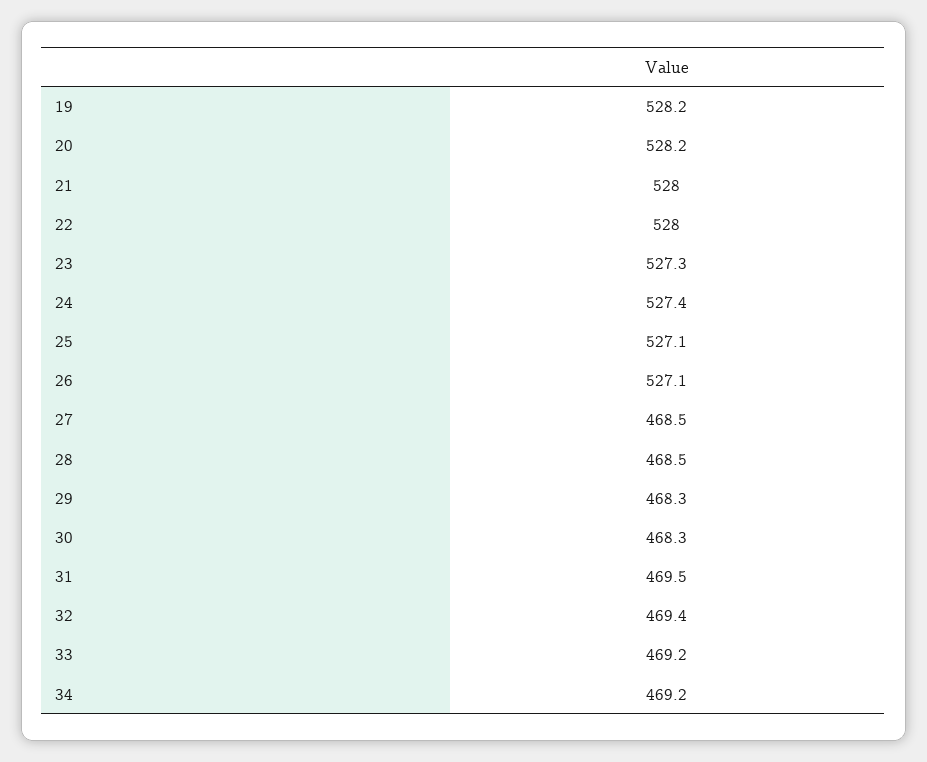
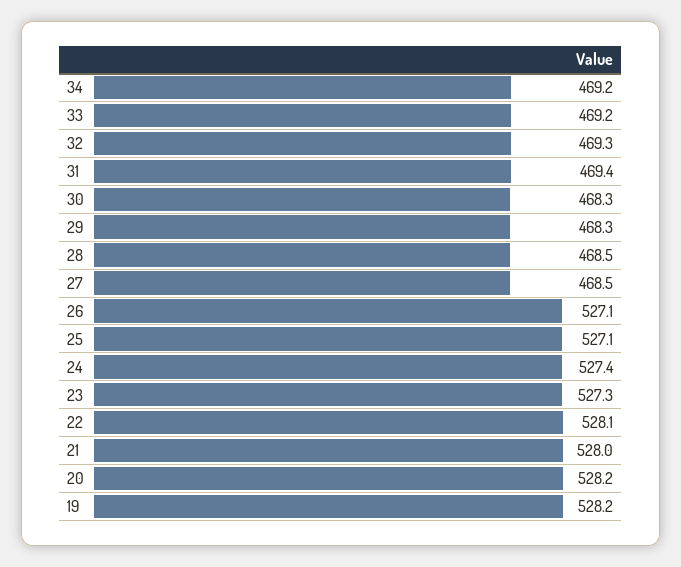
  {
    "19": 528.2,
    "20": 528.2,
    "21": 528,
-   "22": 528,
+   "22": 528.1,
    "23": 527.3,
    "24": 527.4,
    "25": 527.1,
    "26": 527.1,
    "27": 468.5,
    "28": 468.5,
    "29": 468.3,
    "30": 468.3,
-   "31": 469.5,
+   "31": 469.4,
-   "32": 469.4,
+   "32": 469.3,
    "33": 469.2,
    "34": 469.2
  }

